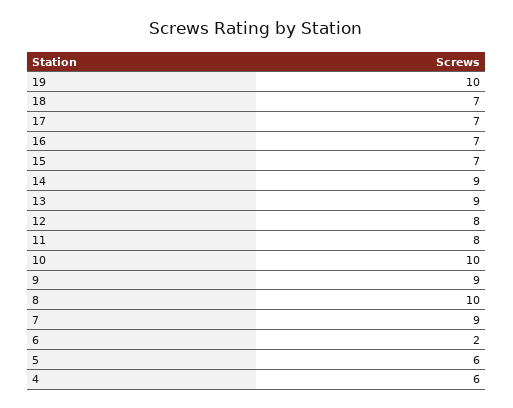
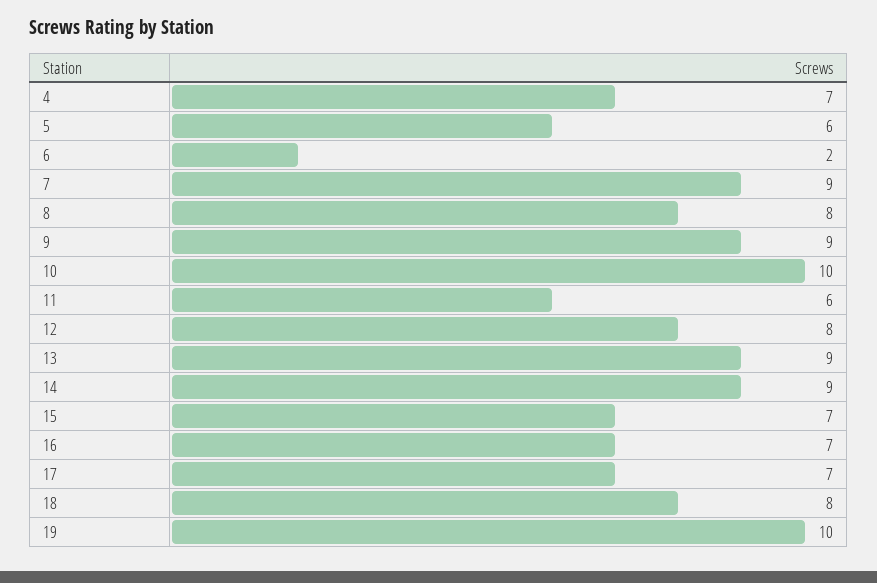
  {
    "19": 10,
-   "18": 7,
+   "18": 8,
    "17": 7,
    "16": 7,
    "15": 7,
    "14": 9,
    "13": 9,
    "12": 8,
-   "11": 8,
+   "11": 6,
    "10": 10,
    "9": 9,
-   "8": 10,
+   "8": 8,
    "7": 9,
    "6": 2,
    "5": 6,
-   "4": 6
+   "4": 7
  }

